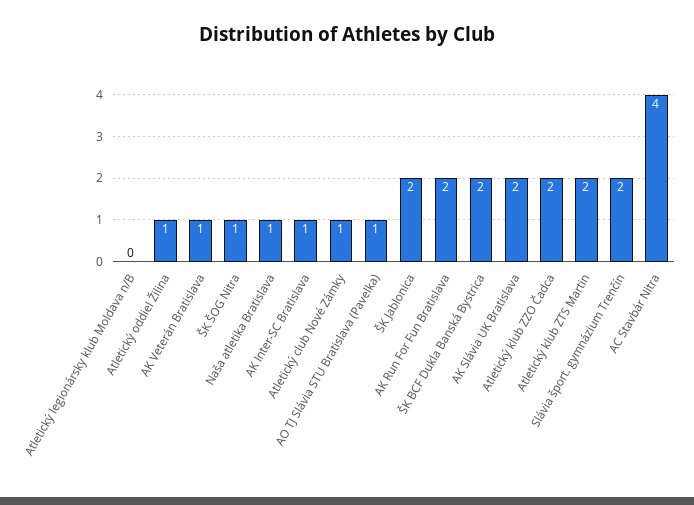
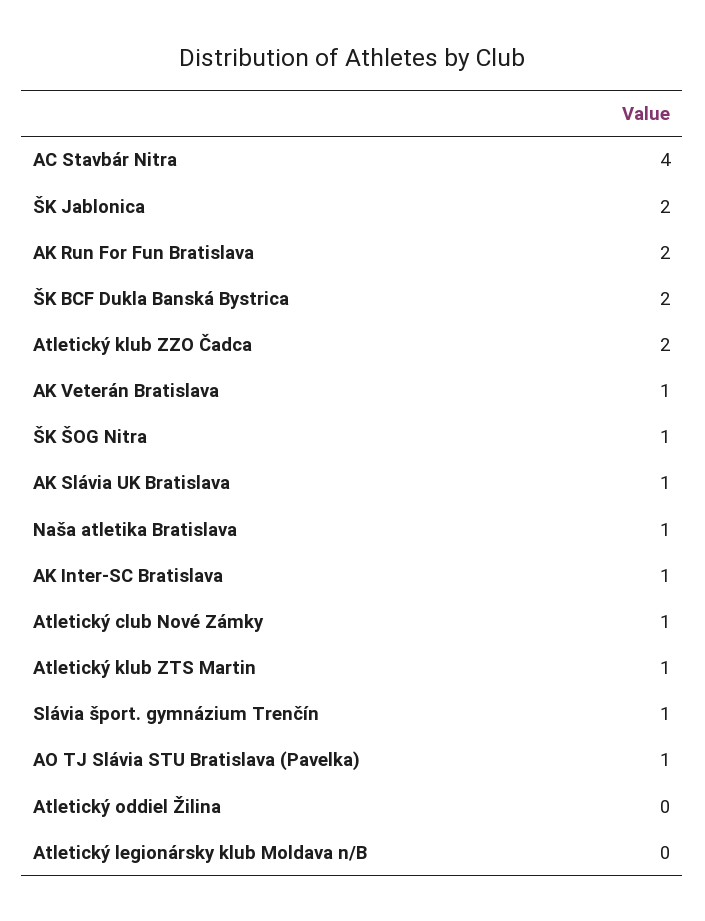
  {
    "Atletický legionársky klub Moldava n/B": 0,
-   "Atletický oddiel Žilina": 1,
+   "Atletický oddiel Žilina": 0,
    "AK Veterán Bratislava": 1,
    "ŠK ŠOG Nitra": 1,
    "Naša atletika Bratislava": 1,
    "AK Inter-SC Bratislava": 1,
    "Atletický club Nové Zámky": 1,
    "AO TJ Slávia STU Bratislava (Pavelka)": 1,
    "ŠK Jablonica": 2,
    "AK Run For Fun Bratislava": 2,
    "ŠK BCF Dukla Banská Bystrica": 2,
-   "AK Slávia UK Bratislava": 2,
+   "AK Slávia UK Bratislava": 1,
    "Atletický klub ZZO Čadca": 2,
-   "Atletický klub ZTS Martin": 2,
+   "Atletický klub ZTS Martin": 1,
-   "Slávia šport. gymnázium Trenčín": 2,
+   "Slávia šport. gymnázium Trenčín": 1,
    "AC Stavbár Nitra": 4
  }

